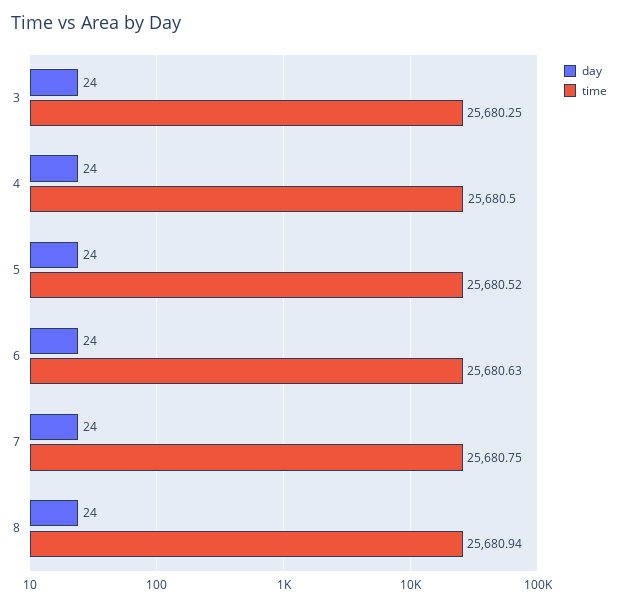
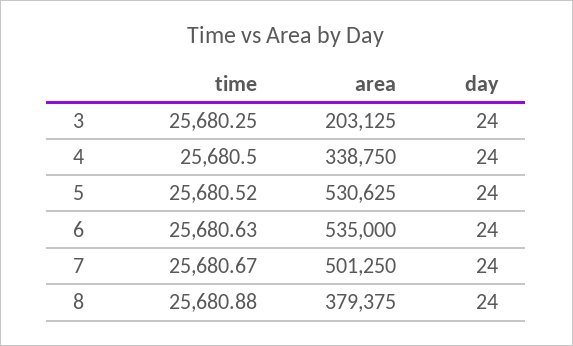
  {
    "day": {
      "3": 24,
      "4": 24,
      "5": 24,
      "6": 24,
      "7": 24,
      "8": 24
    },
    "time": {
      "3": 25680.25,
      "4": 25680.5,
      "5": 25680.52,
      "6": 25680.63,
-     "7": 25680.75,
+     "7": 25680.67,
-     "8": 25680.94
+     "8": 25680.88
-   }
+   },
+   "area": {
+     "3": 203125,
+     "4": 338750,
+     "5": 530625,
+     "6": 535000,
+     "7": 501250,
+     "8": 379375
+   }
  }

